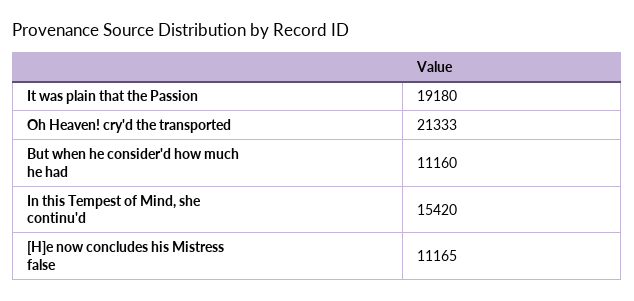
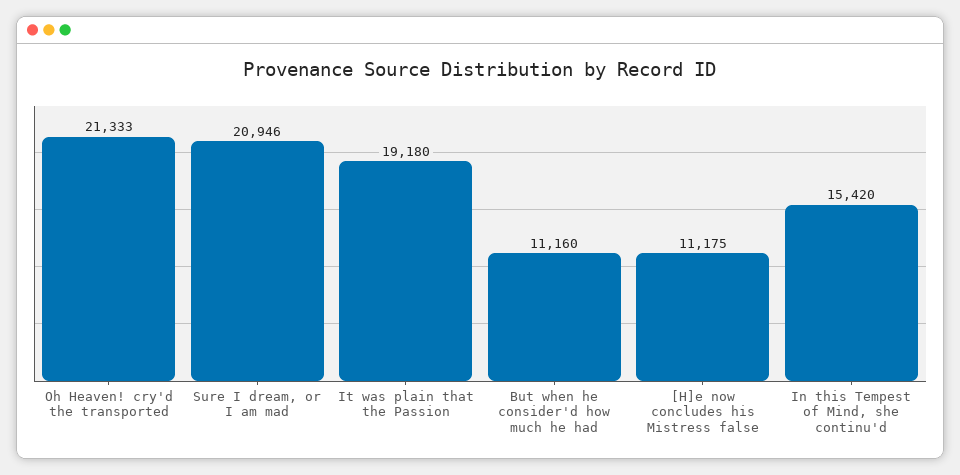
  {
    "It was plain that the Passion": 19180,
    "Oh Heaven! cry'd the transported": 21333,
    "But when he consider'd how much he had": 11160,
    "In this Tempest of Mind, she continu'd": 15420,
-   "[H]e now concludes his Mistress false": 11165
+   "[H]e now concludes his Mistress false": 11175,
+   "Sure I dream, or I am mad": 20946
  }

